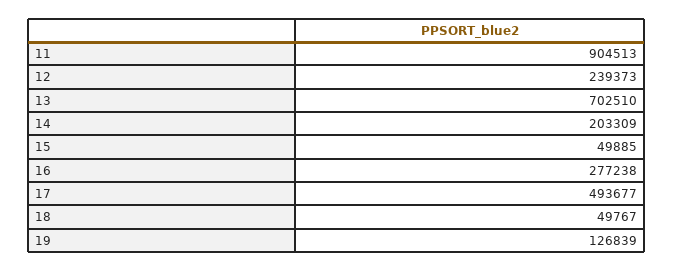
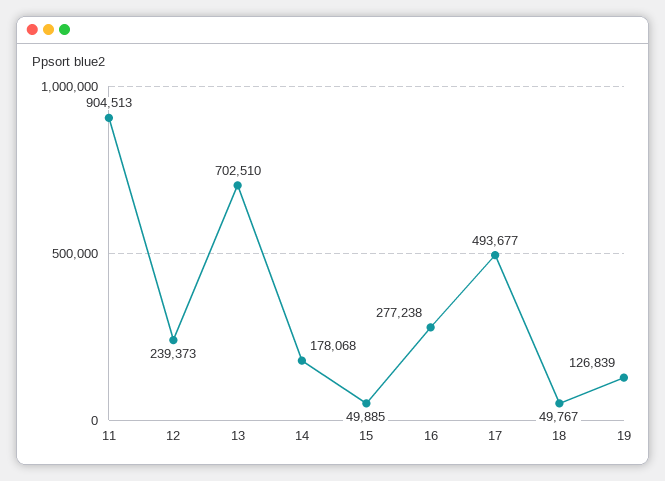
  {
    "11": 904513,
    "12": 239373,
    "13": 702510,
-   "14": 203309,
+   "14": 178068,
    "15": 49885,
    "16": 277238,
    "17": 493677,
    "18": 49767,
    "19": 126839
  }

